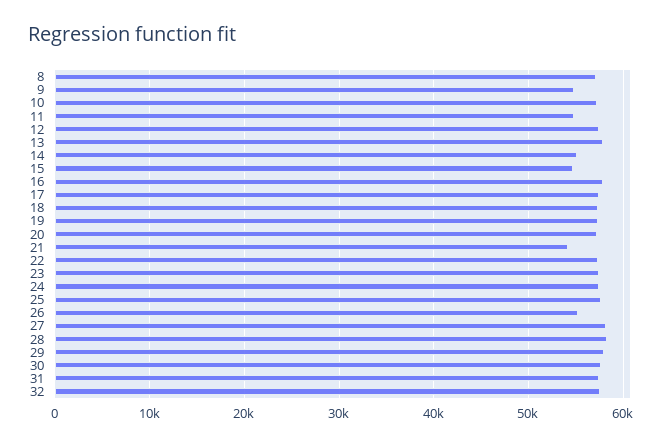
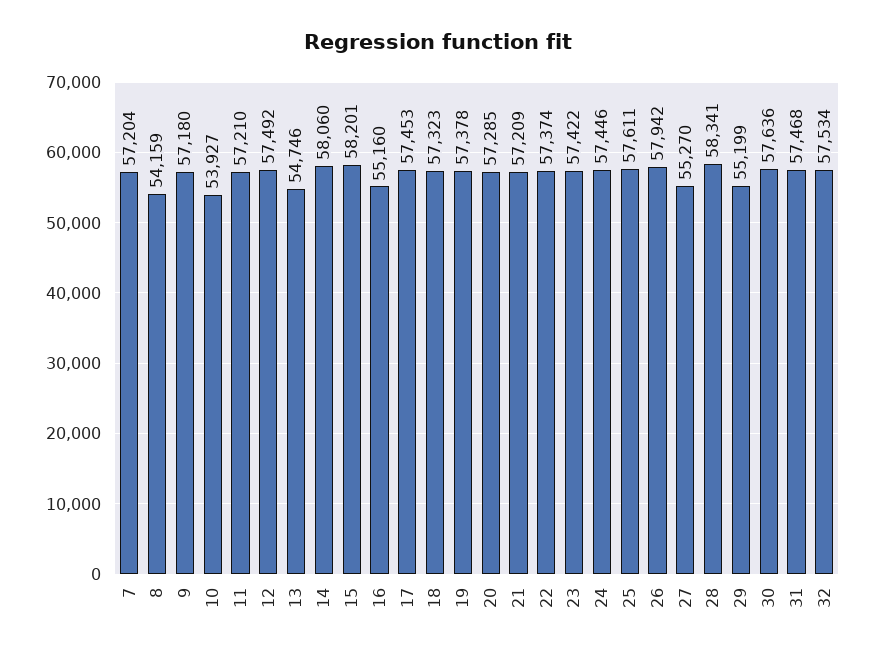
  {
-   "8": 57000,
+   "8": 54159,
-   "9": 55000,
+   "9": 57180,
-   "10": 57000,
+   "10": 53927,
-   "11": 55000,
+   "11": 57210,
    "12": 57492,
-   "13": 58000,
+   "13": 54746,
-   "14": 55000,
+   "14": 58060,
-   "15": 55000,
+   "15": 58201,
-   "16": 58000,
+   "16": 55160,
    "17": 57453,
    "18": 57323,
    "19": 57378,
    "20": 57285,
-   "21": 54000,
+   "21": 57209,
    "22": 57374,
    "23": 57422,
    "24": 57446,
    "25": 57611,
-   "26": 55000,
+   "26": 57942,
-   "27": 58000,
+   "27": 55270,
    "28": 58341,
-   "29": 58000,
+   "29": 55199,
    "30": 57636,
    "31": 57468,
-   "32": 57534
+   "32": 57534,
+   "7": 57204
  }

